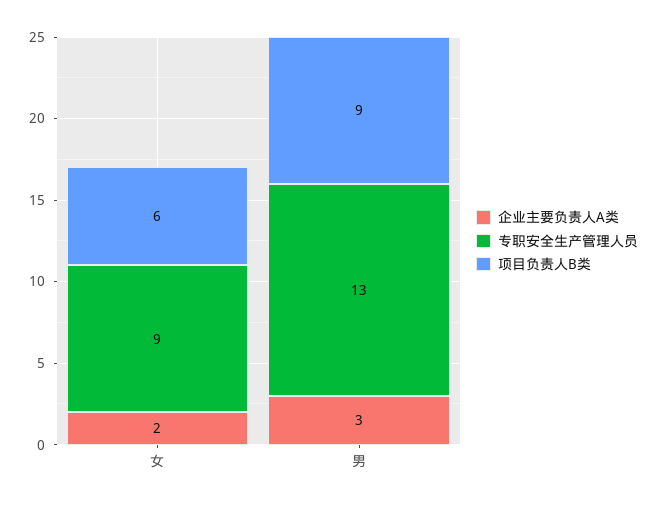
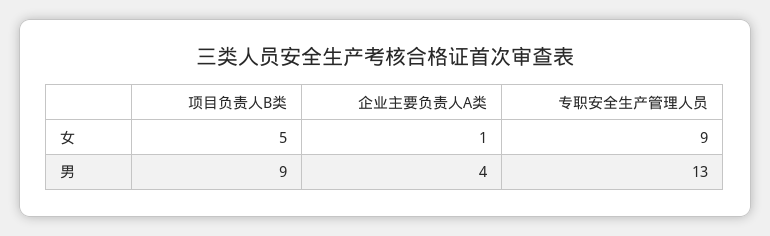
  {
    "企业主要负责人A类": {
-     "女": 2,
+     "女": 1,
-     "男": 3
+     "男": 4
    },
    "专职安全生产管理人员": {
      "女": 9,
      "男": 13
    },
    "项目负责人B类": {
-     "女": 6,
+     "女": 5,
      "男": 9
    }
  }

